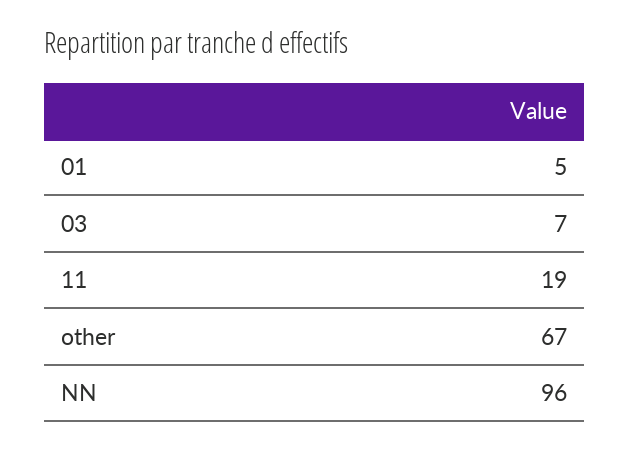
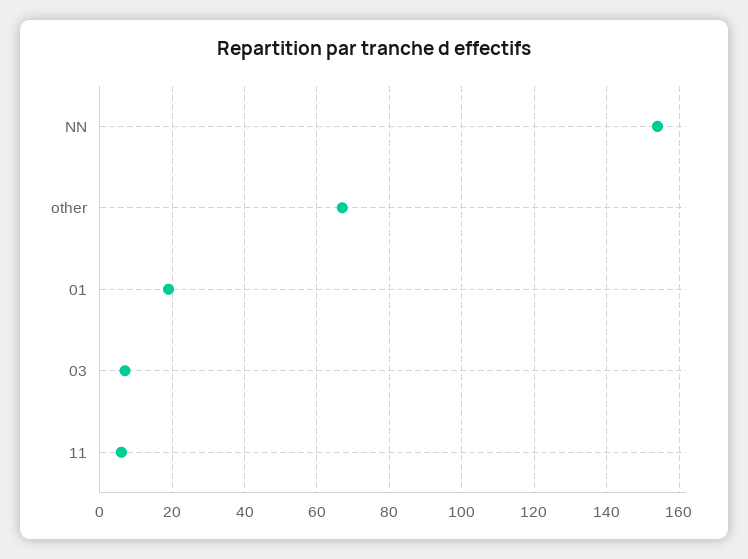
  {
-   "01": 5,
+   "01": 20,
    "03": 7,
-   "11": 19,
+   "11": 5,
    "other": 67,
-   "NN": 96
+   "NN": 155
  }

